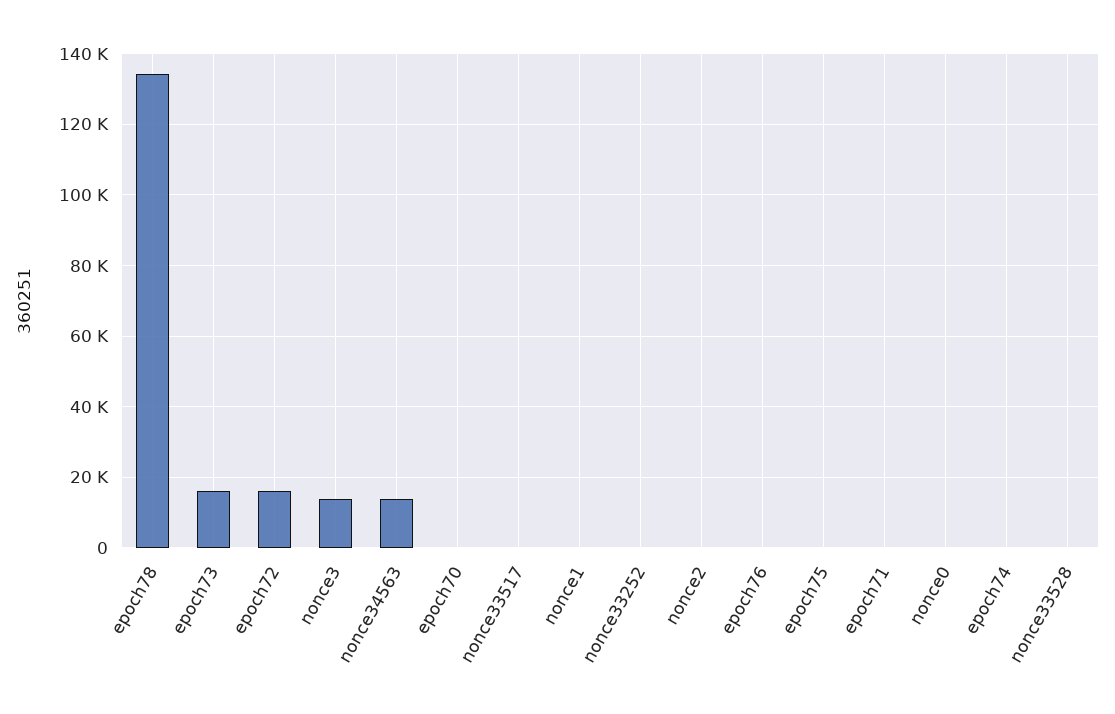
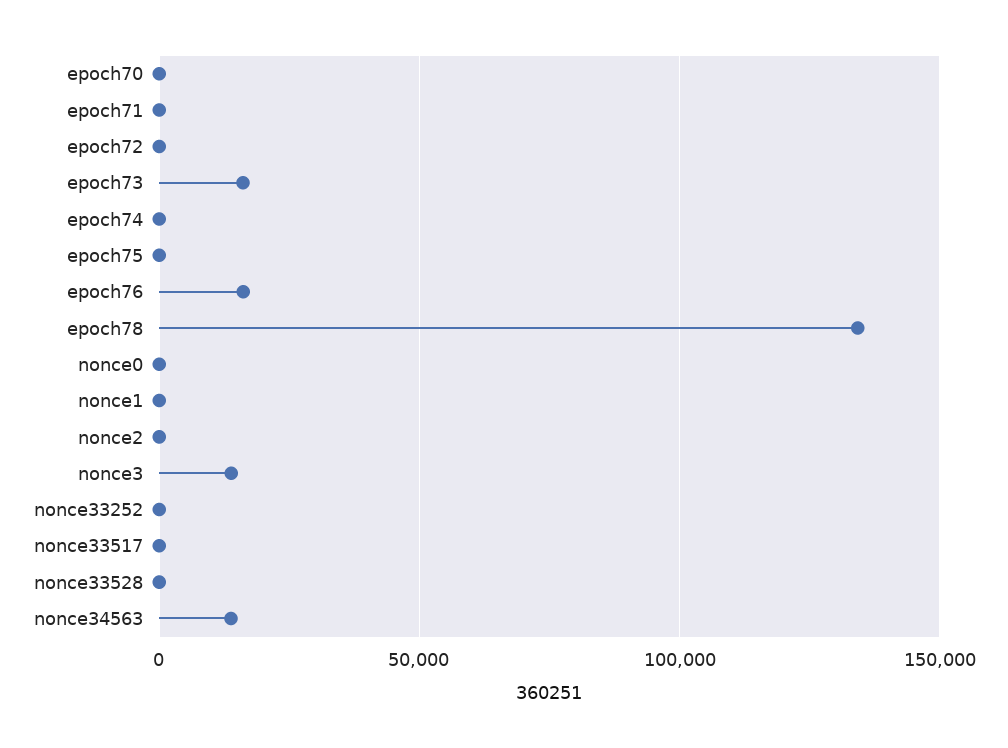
  {
    "epoch78": 134000,
    "epoch73": 16000,
-   "epoch72": 16000,
+   "epoch72": 0,
    "nonce3": 14000,
    "nonce34563": 14000,
    "epoch70": 0,
    "nonce33517": 0,
    "nonce1": 0,
    "nonce33252": 0,
    "nonce2": 0,
-   "epoch76": 0,
+   "epoch76": 15000,
    "epoch75": 0,
    "epoch71": 0,
    "nonce0": 0,
    "epoch74": 0,
    "nonce33528": 0
  }

